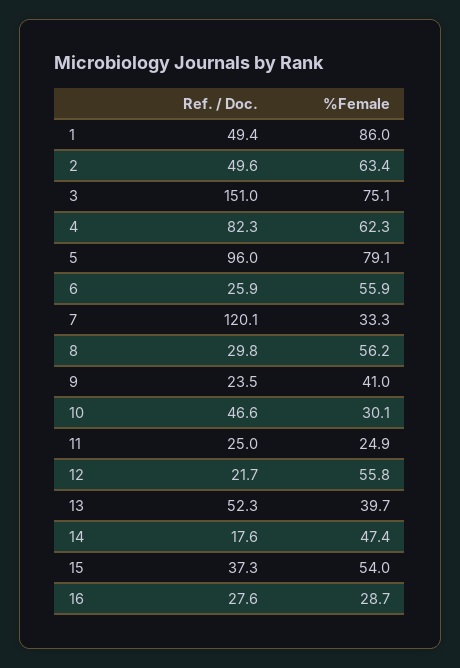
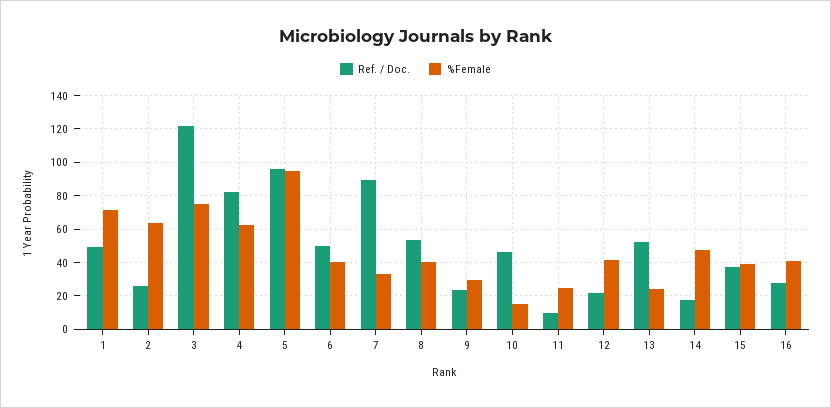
  {
    "Ref. / Doc.": {
      "1": 49.4,
-     "2": 49.6,
+     "2": 25,
-     "3": 151,
+     "3": 120,
      "4": 82.3,
      "5": 96,
-     "6": 25.9,
+     "6": 50,
-     "7": 120.1,
+     "7": 90,
-     "8": 29.8,
+     "8": 55,
      "9": 23.5,
      "10": 46.6,
-     "11": 25,
+     "11": 10,
      "12": 21.7,
      "13": 52.3,
      "14": 17.6,
      "15": 37.3,
      "16": 27.6
    },
    "%Female": {
-     "1": 86,
+     "1": 70,
      "2": 63.4,
      "3": 75.1,
      "4": 62.3,
-     "5": 79.1,
+     "5": 95,
-     "6": 55.9,
+     "6": 40,
      "7": 33.3,
-     "8": 56.2,
+     "8": 40,
-     "9": 41,
+     "9": 30,
-     "10": 30.1,
+     "10": 15,
      "11": 24.9,
-     "12": 55.8,
+     "12": 40,
-     "13": 39.7,
+     "13": 25,
      "14": 47.4,
-     "15": 54,
+     "15": 40,
-     "16": 28.7
+     "16": 40
    }
  }

